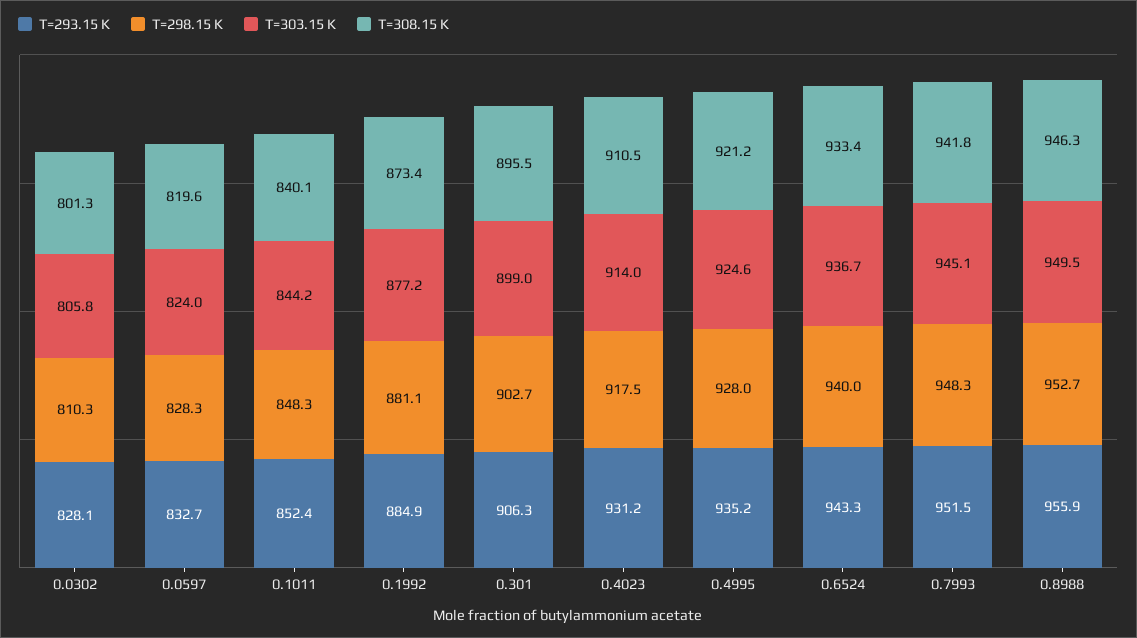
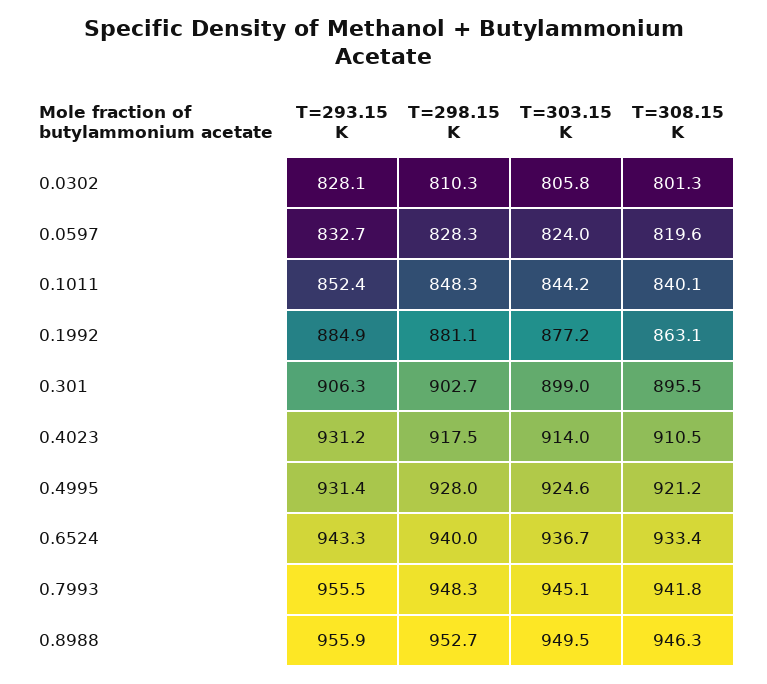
  {
    "T=293.15 K": {
      "0.0302": 828.1,
      "0.0597": 832.7,
      "0.1011": 852.4,
      "0.1992": 884.9,
      "0.301": 906.3,
      "0.4023": 931.2,
-     "0.4995": 935.2,
+     "0.4995": 931.4,
      "0.6524": 943.3,
-     "0.7993": 951.5,
+     "0.7993": 955.5,
      "0.8988": 955.9
    },
    "T=298.15 K": {
      "0.0302": 810.3,
      "0.0597": 828.3,
      "0.1011": 848.3,
      "0.1992": 881.1,
      "0.301": 902.7,
      "0.4023": 917.5,
      "0.4995": 928,
      "0.6524": 940,
      "0.7993": 948.3,
      "0.8988": 952.7
    },
    "T=303.15 K": {
      "0.0302": 805.8,
      "0.0597": 824,
      "0.1011": 844.2,
      "0.1992": 877.2,
      "0.301": 899,
      "0.4023": 914,
      "0.4995": 924.6,
      "0.6524": 936.7,
      "0.7993": 945.1,
      "0.8988": 949.5
    },
    "T=308.15 K": {
      "0.0302": 801.3,
      "0.0597": 819.6,
      "0.1011": 840.1,
-     "0.1992": 873.4,
+     "0.1992": 863.1,
      "0.301": 895.5,
      "0.4023": 910.5,
      "0.4995": 921.2,
      "0.6524": 933.4,
      "0.7993": 941.8,
      "0.8988": 946.3
    }
  }

